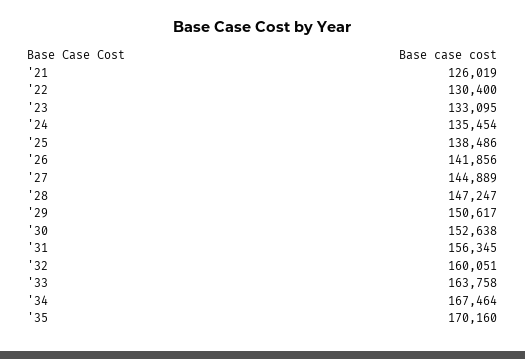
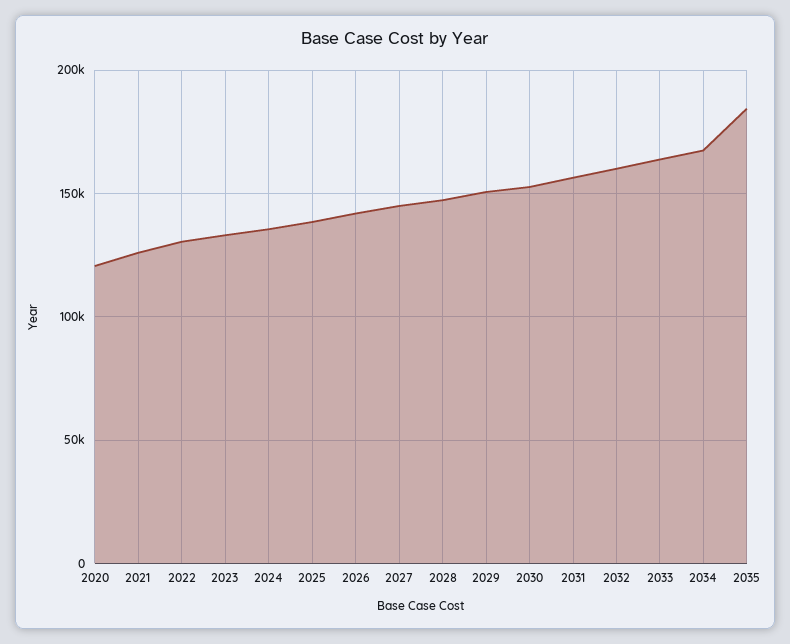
  {
    "'21": 126019,
    "'22": 130400,
    "'23": 133095,
    "'24": 135454,
    "'25": 138486,
    "'26": 141856,
    "'27": 144889,
    "'28": 147247,
    "'29": 150617,
    "'30": 152638,
    "'31": 156345,
    "'32": 160051,
    "'33": 163758,
    "'34": 167464,
-   "'35": 170160
+   "'35": 185000,
+   "2020": 120000
  }

